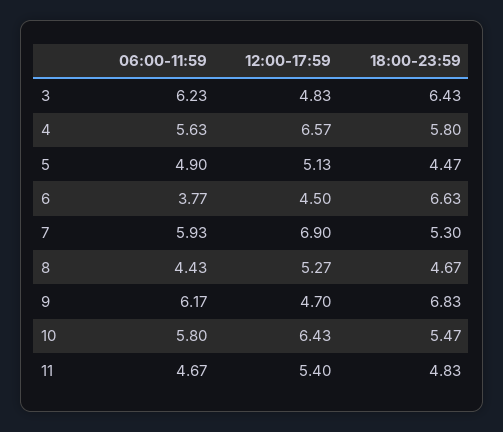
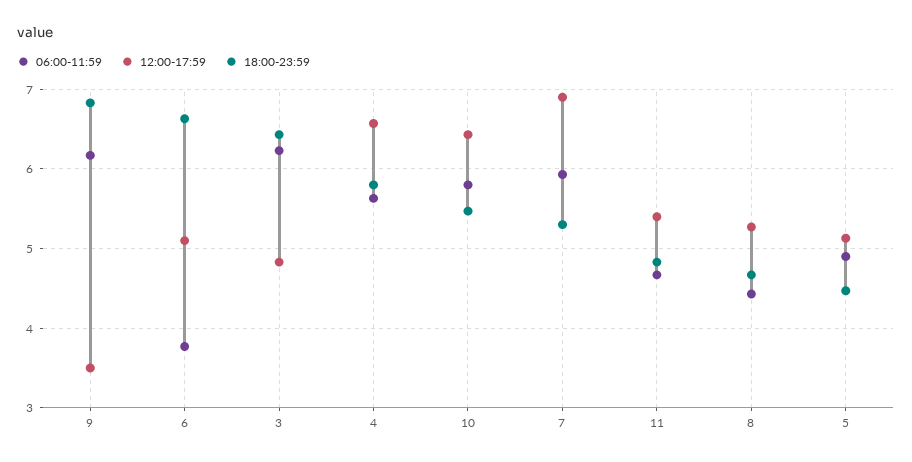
  {
    "06:00-11:59": {
      "3": 6.23,
      "4": 5.63,
      "5": 4.9,
      "6": 3.77,
      "7": 5.93,
      "8": 4.43,
      "9": 6.17,
      "10": 5.8,
      "11": 4.67
    },
    "12:00-17:59": {
      "3": 4.83,
      "4": 6.57,
      "5": 5.13,
-     "6": 4.5,
+     "6": 5.1,
      "7": 6.9,
      "8": 5.27,
-     "9": 4.7,
+     "9": 3.5,
      "10": 6.43,
      "11": 5.4
    },
    "18:00-23:59": {
      "3": 6.43,
      "4": 5.8,
      "5": 4.47,
      "6": 6.63,
      "7": 5.3,
      "8": 4.67,
      "9": 6.83,
      "10": 5.47,
      "11": 4.83
    }
  }

